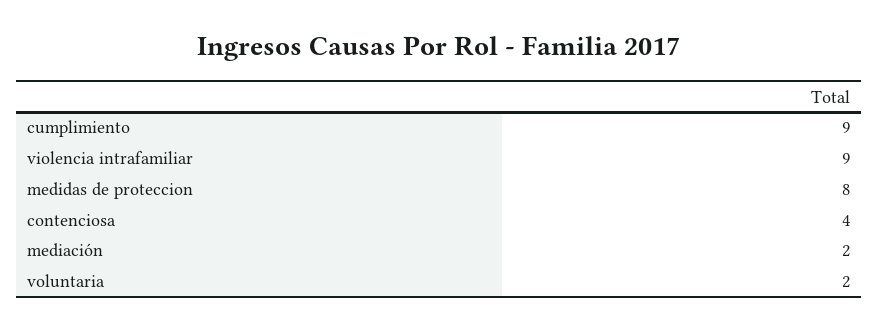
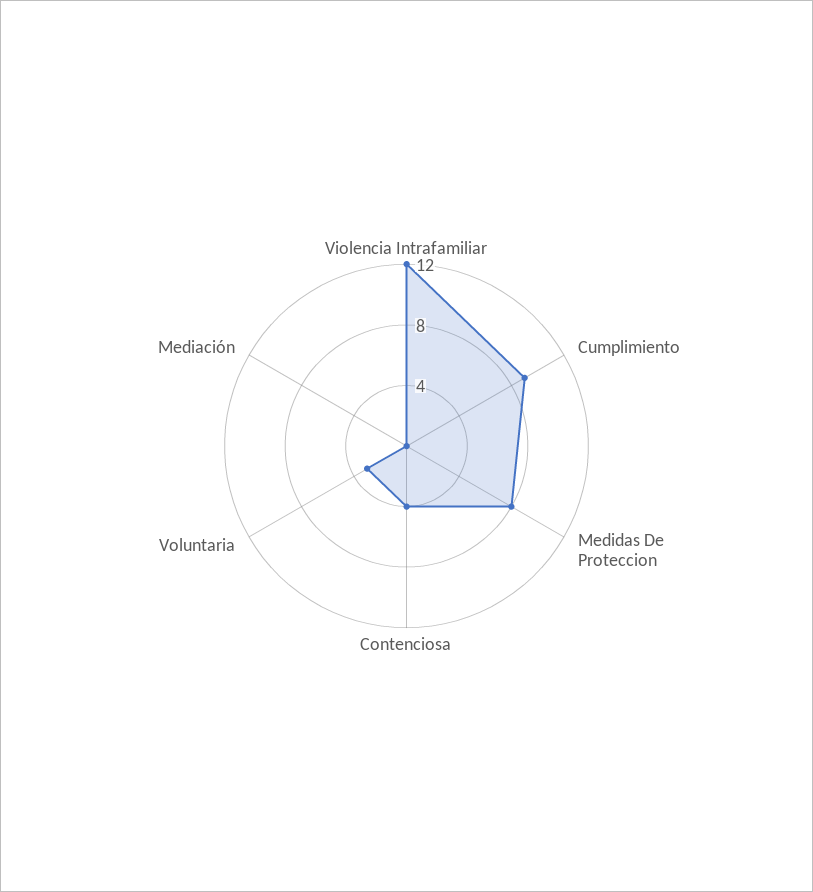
  {
    "cumplimiento": 9,
-   "violencia intrafamiliar": 9,
+   "violencia intrafamiliar": 12,
    "medidas de proteccion": 8,
    "contenciosa": 4,
-   "mediación": 2,
+   "mediación": 0,
-   "voluntaria": 2
+   "voluntaria": 3
  }

